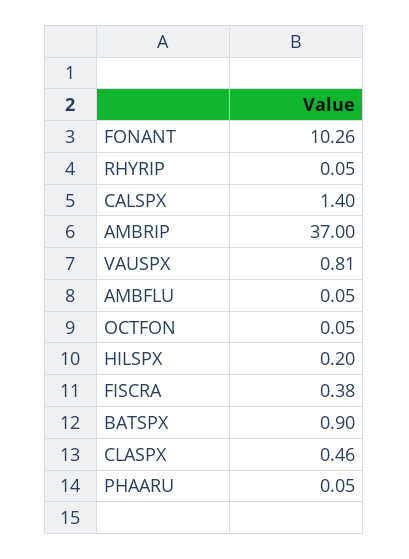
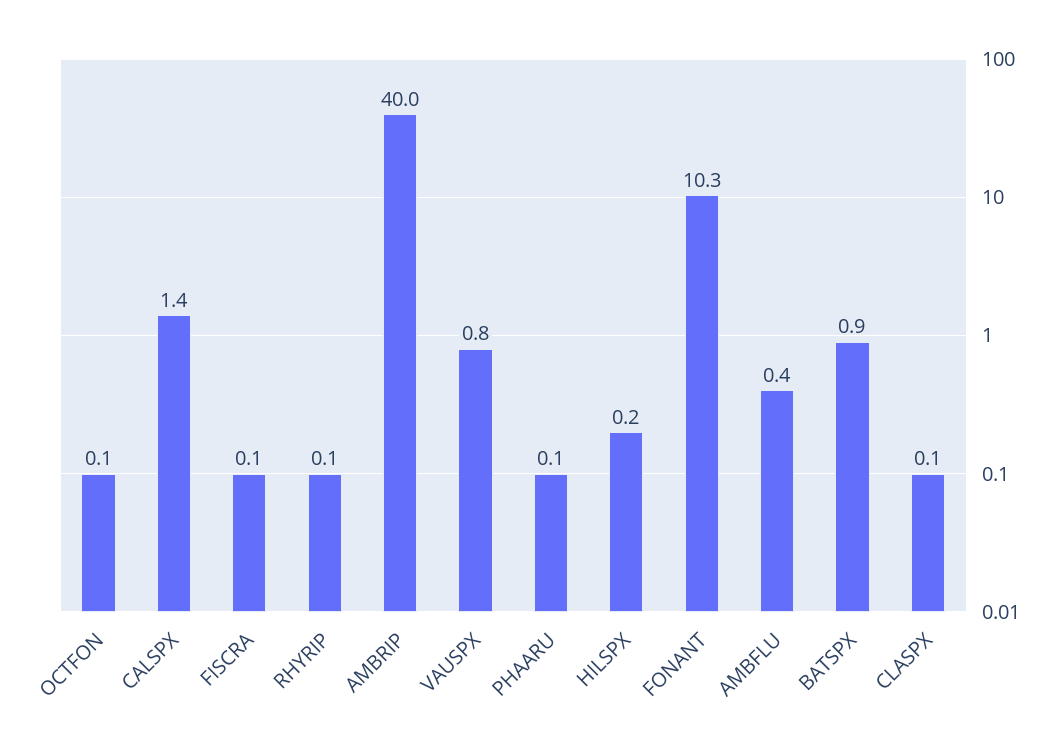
  {
    "FONANT": 10.26,
    "RHYRIP": 0.05,
    "CALSPX": 1.4,
-   "AMBRIP": 37,
+   "AMBRIP": 40,
    "VAUSPX": 0.81,
-   "AMBFLU": 0.05,
+   "AMBFLU": 0.4,
    "OCTFON": 0.05,
    "HILSPX": 0.2,
-   "FISCRA": 0.38,
+   "FISCRA": 0.1,
    "BATSPX": 0.9,
-   "CLASPX": 0.46,
+   "CLASPX": 0.1,
    "PHAARU": 0.05
  }

